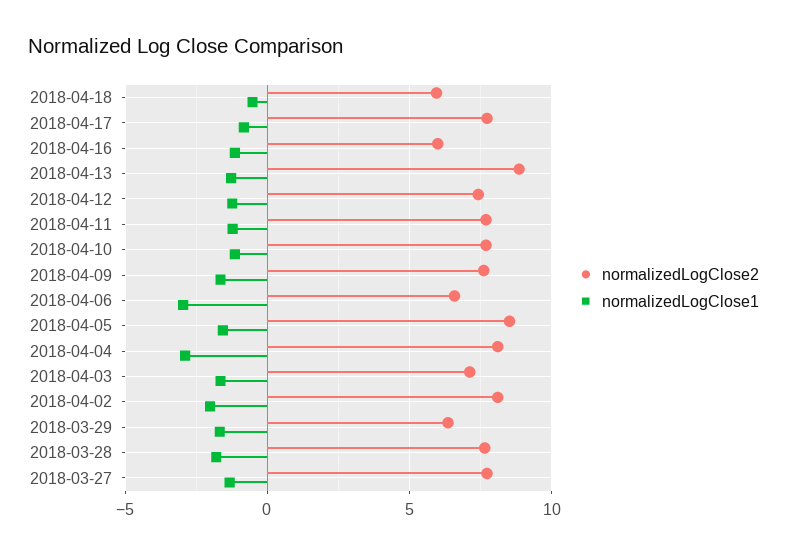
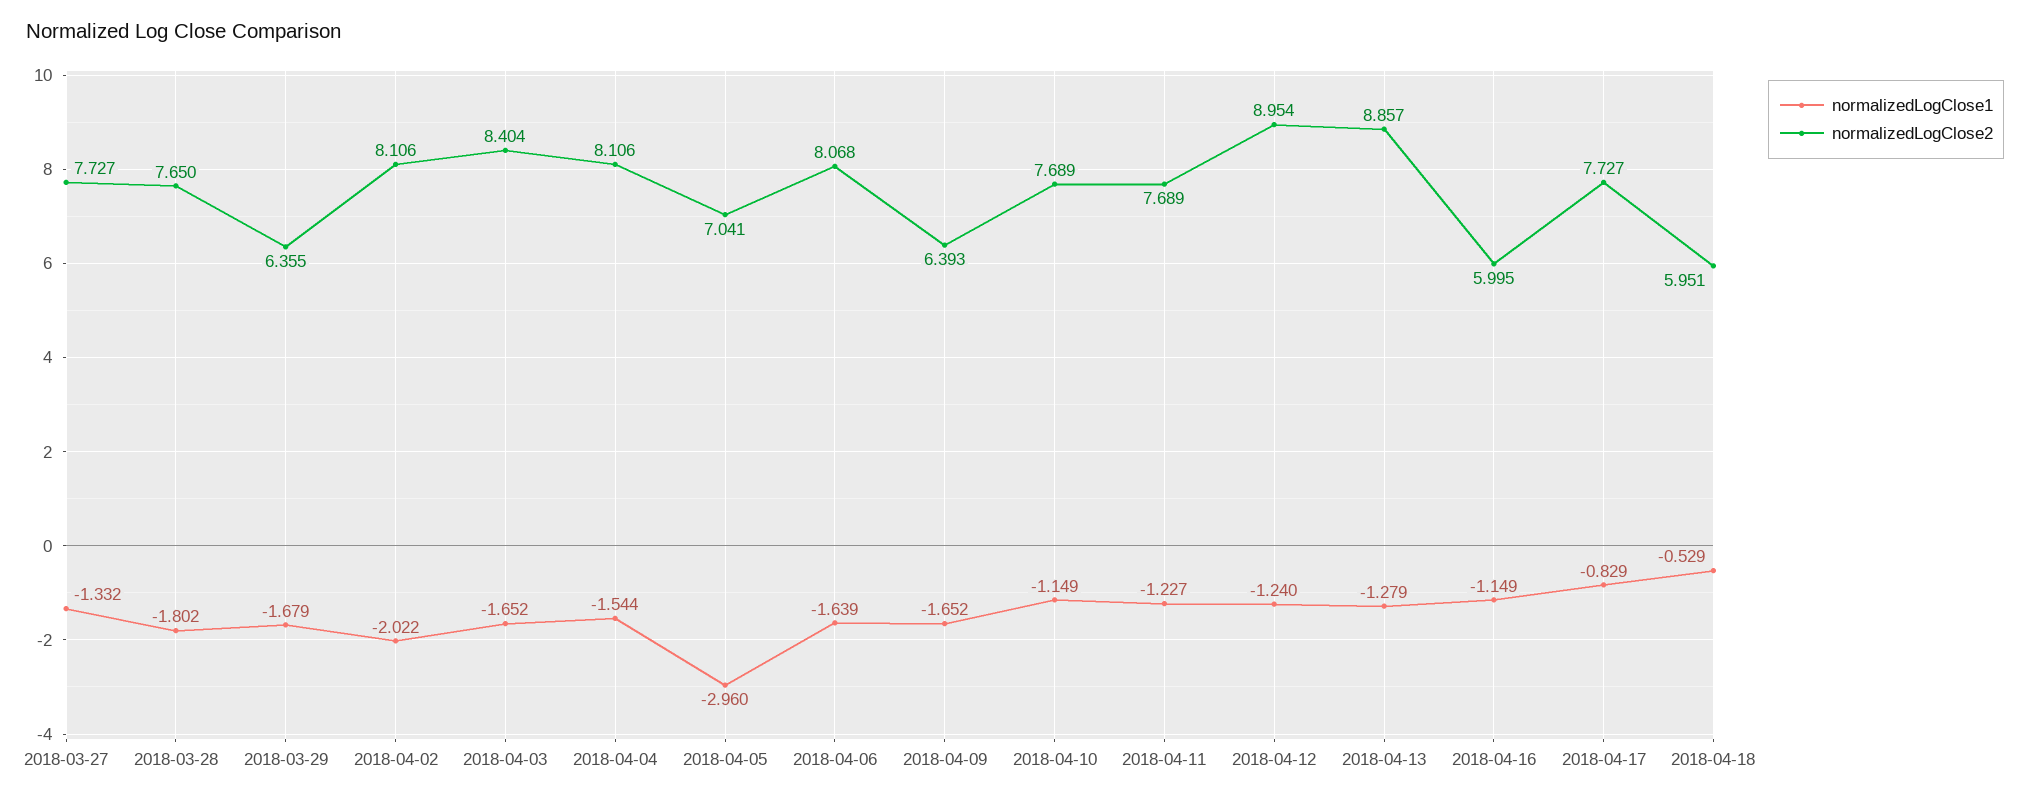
  {
    "normalizedLogClose2": {
      "2018-04-18": 5.951,
      "2018-04-17": 7.727,
      "2018-04-16": 5.995,
      "2018-04-13": 8.857,
-     "2018-04-12": 7.5,
+     "2018-04-12": 8.954,
      "2018-04-11": 7.689,
      "2018-04-10": 7.689,
-     "2018-04-09": 7.5,
+     "2018-04-09": 6.393,
-     "2018-04-06": 6.5,
+     "2018-04-06": 8.068,
-     "2018-04-05": 8.5,
+     "2018-04-05": 7.041,
      "2018-04-04": 8.106,
-     "2018-04-03": 7,
+     "2018-04-03": 8.404,
      "2018-04-02": 8.106,
      "2018-03-29": 6.355,
      "2018-03-28": 7.65,
      "2018-03-27": 7.727
    },
    "normalizedLogClose1": {
      "2018-04-18": -0.529,
      "2018-04-17": -0.829,
      "2018-04-16": -1.149,
      "2018-04-13": -1.279,
      "2018-04-12": -1.24,
      "2018-04-11": -1.227,
      "2018-04-10": -1.149,
      "2018-04-09": -1.652,
-     "2018-04-06": -3,
+     "2018-04-06": -1.639,
-     "2018-04-05": -1.5,
+     "2018-04-05": -2.96,
-     "2018-04-04": -3,
+     "2018-04-04": -1.544,
      "2018-04-03": -1.652,
      "2018-04-02": -2.022,
      "2018-03-29": -1.679,
      "2018-03-28": -1.802,
      "2018-03-27": -1.332
    }
  }

